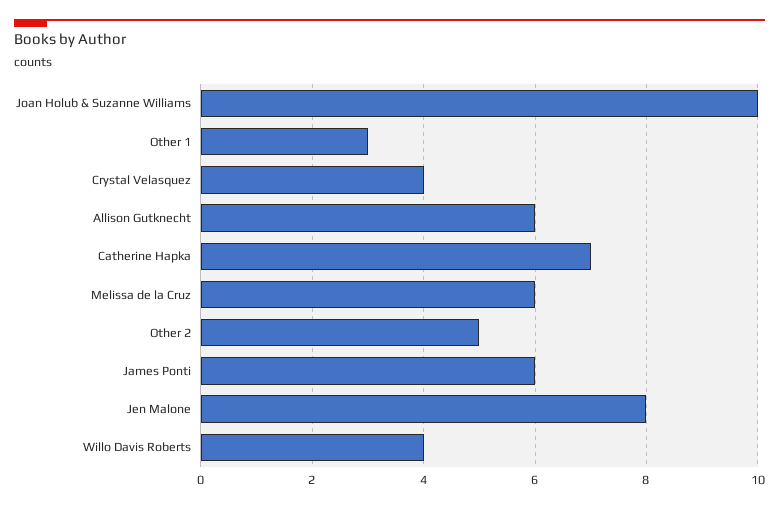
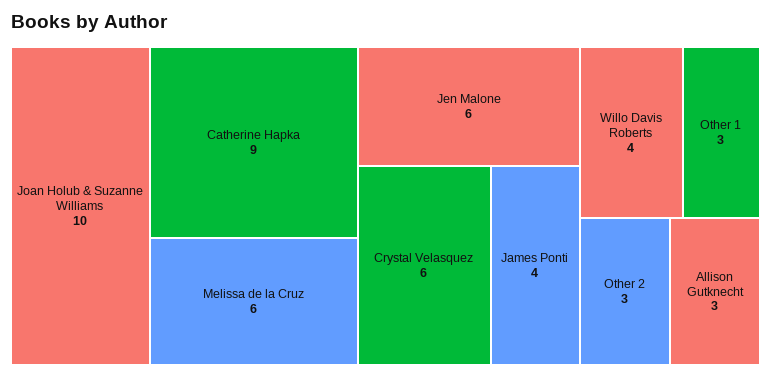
  {
    "Joan Holub & Suzanne Williams": 10,
    "Other 1": 3,
-   "Crystal Velasquez": 4,
+   "Crystal Velasquez": 6,
-   "Allison Gutknecht": 6,
+   "Allison Gutknecht": 3,
-   "Catherine Hapka": 7,
+   "Catherine Hapka": 9,
    "Melissa de la Cruz": 6,
-   "Other 2": 5,
+   "Other 2": 3,
-   "James Ponti": 6,
+   "James Ponti": 4,
-   "Jen Malone": 8,
+   "Jen Malone": 6,
    "Willo Davis Roberts": 4
  }

